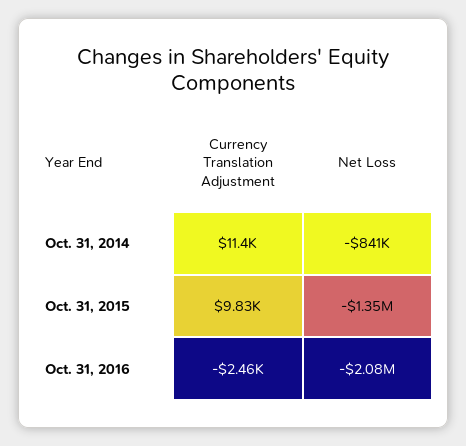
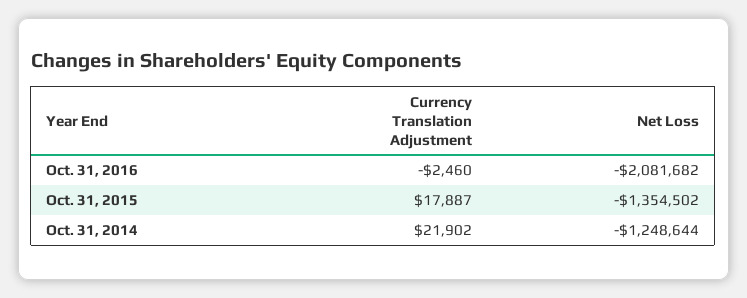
  {
    "Currency Translation Adjustment": {
-     "Oct. 31, 2014": 11400,
+     "Oct. 31, 2014": 21902,
-     "Oct. 31, 2015": 9830,
+     "Oct. 31, 2015": 17887,
      "Oct. 31, 2016": -2460
    },
    "Net Loss": {
-     "Oct. 31, 2014": -841000,
+     "Oct. 31, 2014": -1248644,
      "Oct. 31, 2015": -1354502,
      "Oct. 31, 2016": -2081682
    }
  }

